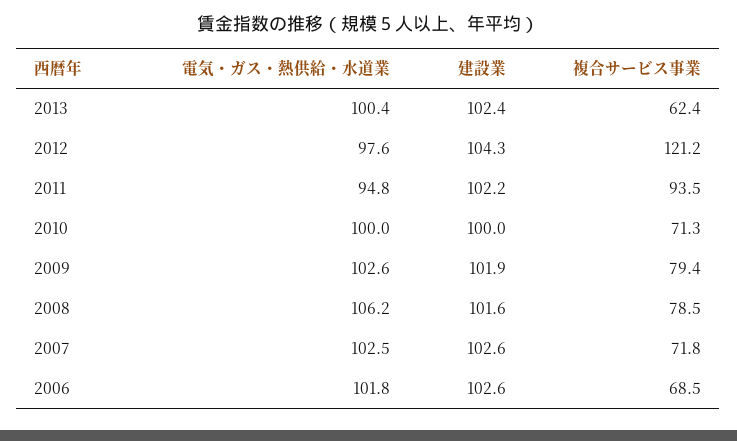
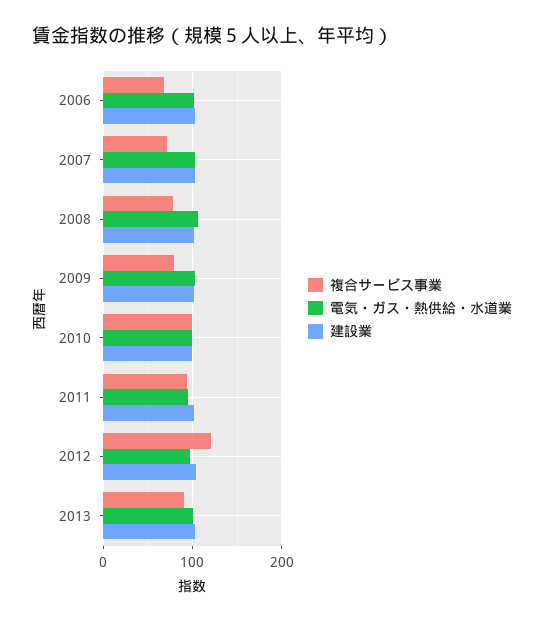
  {
    "電気・ガス・熱供給・水道業": {
      "2013": 100.4,
      "2012": 97.6,
      "2011": 94.8,
      "2010": 100,
      "2009": 102.6,
      "2008": 106.2,
      "2007": 102.5,
      "2006": 101.8
    },
    "建設業": {
      "2013": 102.4,
      "2012": 104.3,
      "2011": 102.2,
      "2010": 100,
      "2009": 101.9,
      "2008": 101.6,
      "2007": 102.6,
      "2006": 102.6
    },
    "複合サービス事業": {
-     "2013": 62.4,
+     "2013": 90,
      "2012": 121.2,
      "2011": 93.5,
-     "2010": 71.3,
+     "2010": 100,
      "2009": 79.4,
      "2008": 78.5,
      "2007": 71.8,
      "2006": 68.5
    }
  }

